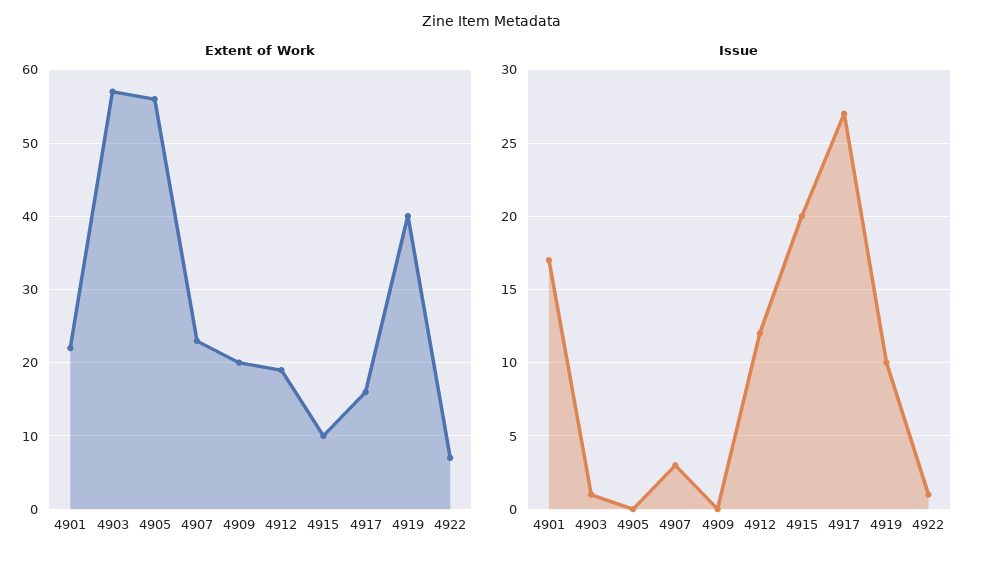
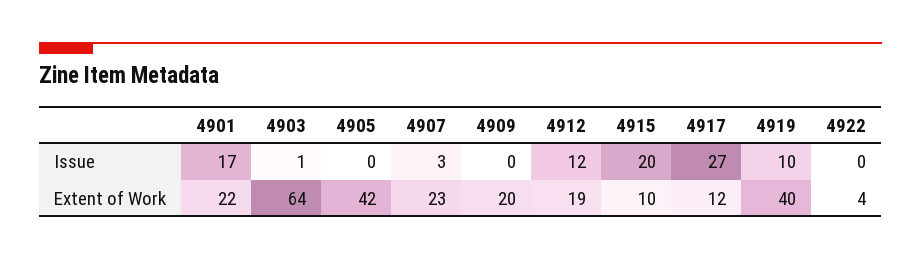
  {
    "Extent of Work": {
      "4901": 22,
-     "4903": 57,
+     "4903": 64,
-     "4905": 56,
+     "4905": 42,
      "4907": 23,
      "4909": 20,
      "4912": 19,
      "4915": 10,
-     "4917": 16,
+     "4917": 12,
      "4919": 40,
-     "4922": 7
+     "4922": 4
    },
    "Issue": {
      "4901": 17,
      "4903": 1,
      "4905": 0,
      "4907": 3,
      "4909": 0,
      "4912": 12,
      "4915": 20,
      "4917": 27,
      "4919": 10,
-     "4922": 1
+     "4922": 0
    }
  }

